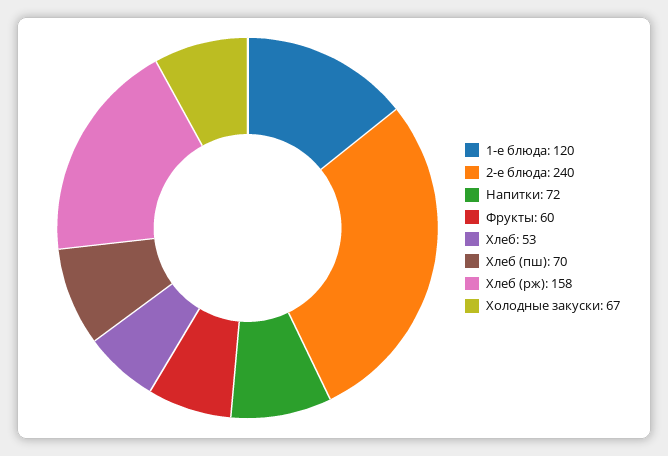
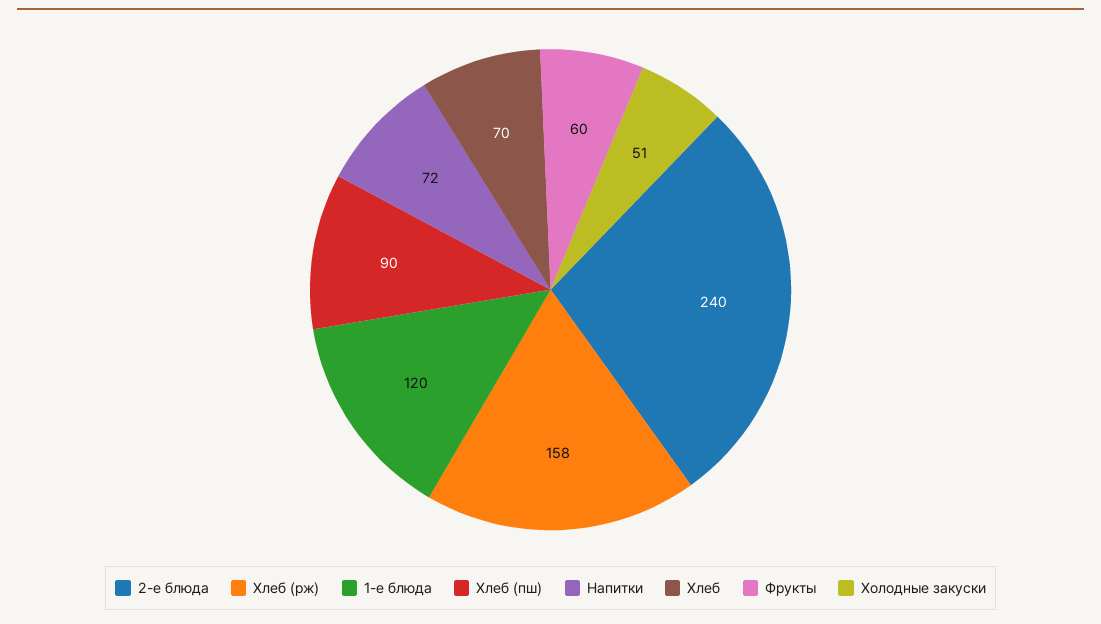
  {
    "1-е блюда": 120,
    "2-е блюда": 240,
    "Напитки": 72,
    "Фрукты": 60,
-   "Хлеб": 53,
+   "Хлеб": 70,
-   "Хлеб (пш)": 70,
+   "Хлеб (пш)": 90,
    "Хлеб (рж)": 158,
-   "Холодные закуски": 67
+   "Холодные закуски": 51
  }

